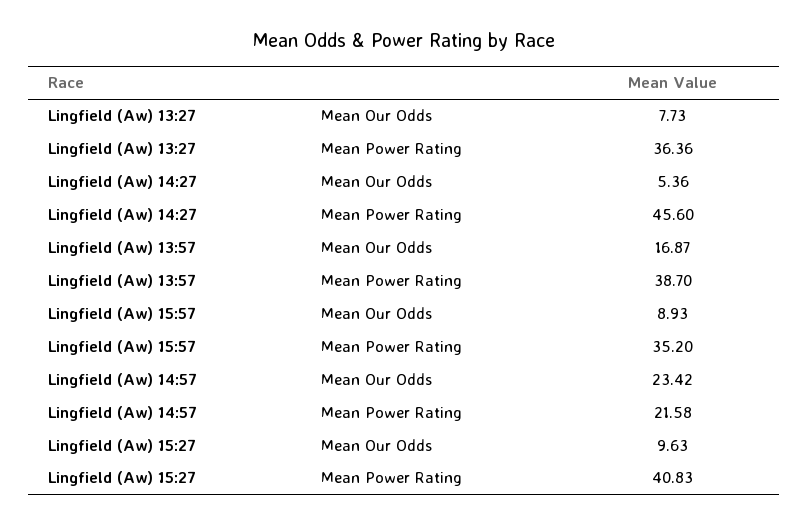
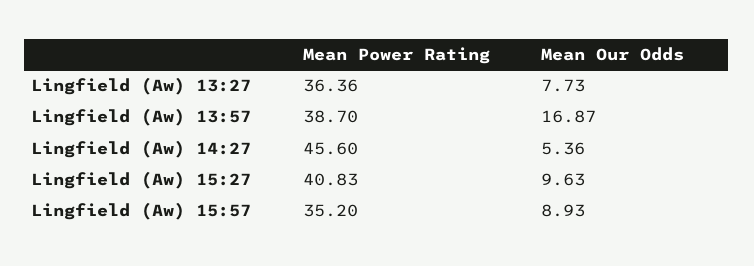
  {
    "Lingfield (Aw) 13:27": {
      "Mean Our Odds": 7.73,
      "Mean Power Rating": 36.36
    },
    "Lingfield (Aw) 14:27": {
      "Mean Our Odds": 5.36,
      "Mean Power Rating": 45.6
    },
    "Lingfield (Aw) 13:57": {
      "Mean Our Odds": 16.87,
      "Mean Power Rating": 38.7
    },
    "Lingfield (Aw) 15:57": {
      "Mean Our Odds": 8.93,
      "Mean Power Rating": 35.2
    },
-   "Lingfield (Aw) 14:57": {
-     "Mean Our Odds": 23.42,
-     "Mean Power Rating": 21.58
-   },
    "Lingfield (Aw) 15:27": {
      "Mean Our Odds": 9.63,
      "Mean Power Rating": 40.83
    }
  }

